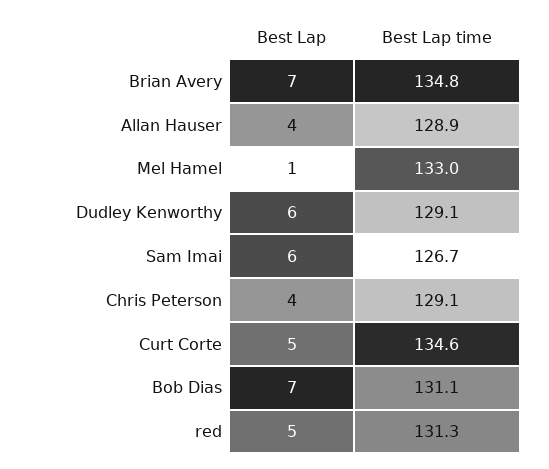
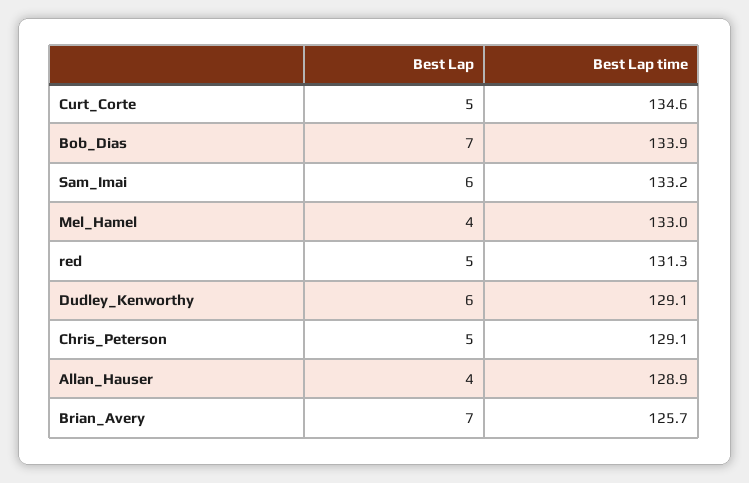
  {
    "Best Lap": {
      "Brian Avery": 7,
      "Allan Hauser": 4,
-     "Mel Hamel": 1,
+     "Mel Hamel": 4,
      "Dudley Kenworthy": 6,
      "Sam Imai": 6,
-     "Chris Peterson": 4,
+     "Chris Peterson": 5,
      "Curt Corte": 5,
      "Bob Dias": 7,
      "red": 5
    },
    "Best Lap time": {
-     "Brian Avery": 134.8,
+     "Brian Avery": 125.7,
      "Allan Hauser": 128.9,
      "Mel Hamel": 133,
      "Dudley Kenworthy": 129.1,
-     "Sam Imai": 126.7,
+     "Sam Imai": 133.2,
      "Chris Peterson": 129.1,
      "Curt Corte": 134.6,
-     "Bob Dias": 131.1,
+     "Bob Dias": 133.9,
      "red": 131.3
    }
  }

